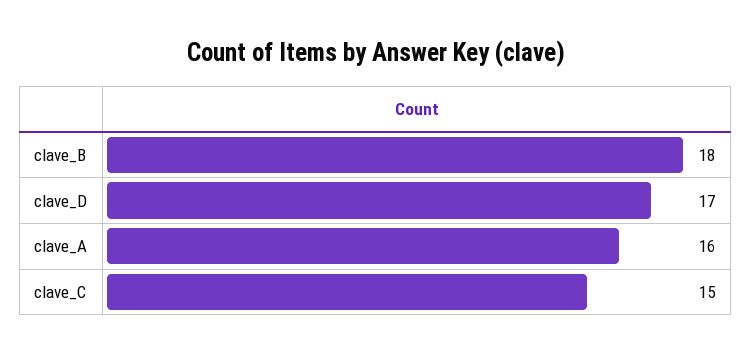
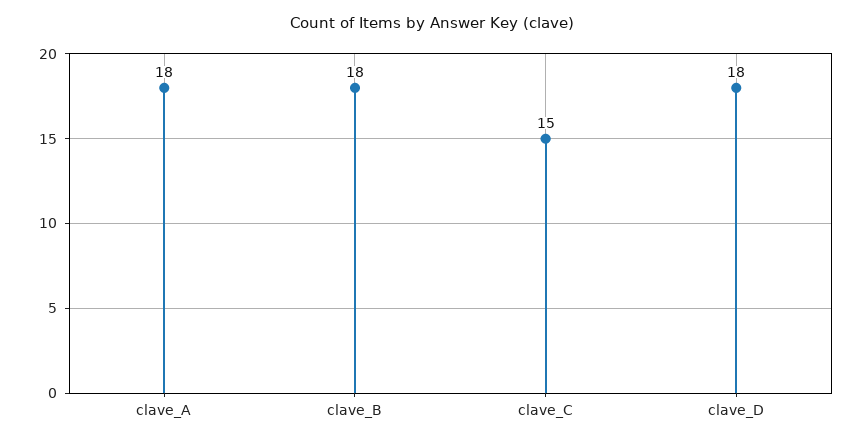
  {
    "clave_B": 18,
-   "clave_D": 17,
+   "clave_D": 18,
-   "clave_A": 16,
+   "clave_A": 18,
    "clave_C": 15
  }

